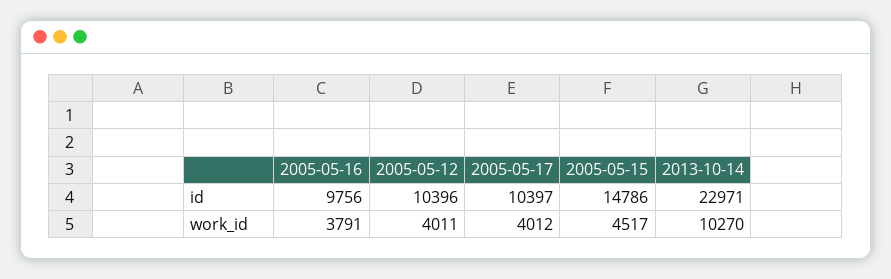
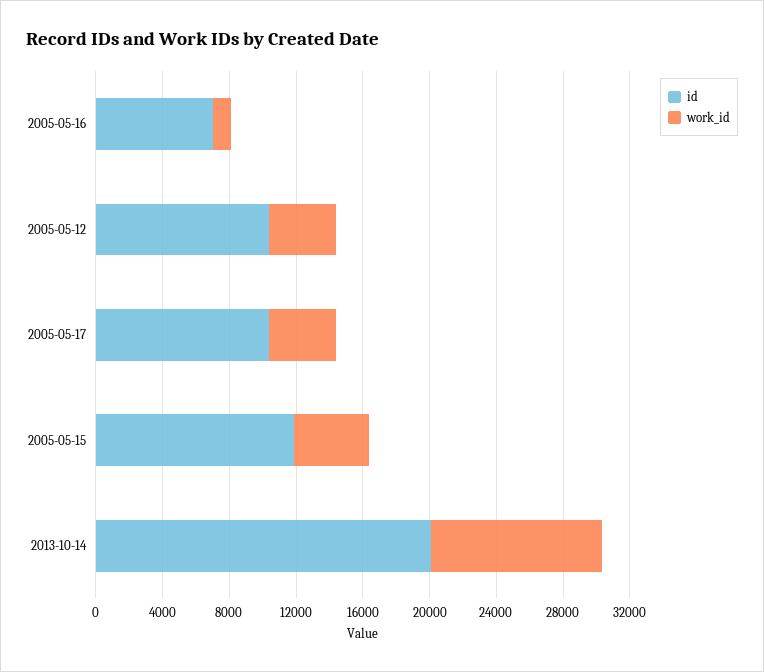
  {
    "id": {
-     "2005-05-16": 9756,
+     "2005-05-16": 7000,
      "2005-05-12": 10396,
      "2005-05-17": 10397,
-     "2005-05-15": 14786,
+     "2005-05-15": 12000,
-     "2013-10-14": 22971
+     "2013-10-14": 20000
    },
    "work_id": {
-     "2005-05-16": 3791,
+     "2005-05-16": 1000,
      "2005-05-12": 4011,
      "2005-05-17": 4012,
      "2005-05-15": 4517,
      "2013-10-14": 10270
    }
  }

